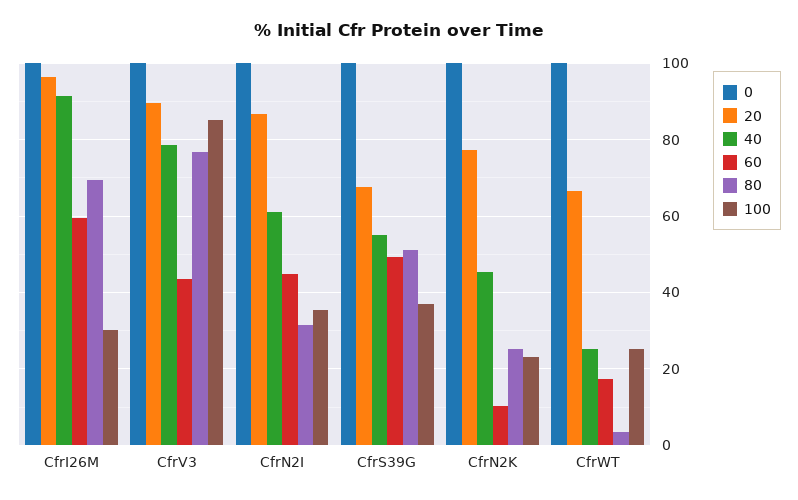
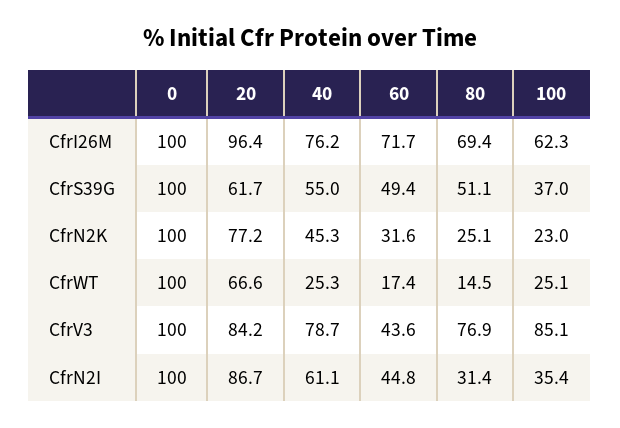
  {
    "0": {
      "CfrI26M": 100,
      "CfrV3": 100,
      "CfrN2I": 100,
      "CfrS39G": 100,
      "CfrN2K": 100,
      "CfrWT": 100
    },
    "20": {
      "CfrI26M": 96.4,
-     "CfrV3": 90,
+     "CfrV3": 84.2,
      "CfrN2I": 86.7,
-     "CfrS39G": 68,
+     "CfrS39G": 61.7,
      "CfrN2K": 77.2,
      "CfrWT": 66.6
    },
    "40": {
-     "CfrI26M": 92,
+     "CfrI26M": 76.2,
      "CfrV3": 78.7,
      "CfrN2I": 61.1,
      "CfrS39G": 55,
      "CfrN2K": 45.3,
      "CfrWT": 25.3
    },
    "60": {
-     "CfrI26M": 60,
+     "CfrI26M": 71.7,
      "CfrV3": 43.6,
      "CfrN2I": 44.8,
      "CfrS39G": 49.4,
-     "CfrN2K": 10,
+     "CfrN2K": 31.6,
      "CfrWT": 17.4
    },
    "80": {
      "CfrI26M": 69.4,
      "CfrV3": 76.9,
      "CfrN2I": 31.4,
      "CfrS39G": 51.1,
      "CfrN2K": 25.1,
-     "CfrWT": 4
+     "CfrWT": 14.5
    },
    "100": {
-     "CfrI26M": 30,
+     "CfrI26M": 62.3,
      "CfrV3": 85.1,
      "CfrN2I": 35.4,
      "CfrS39G": 37,
      "CfrN2K": 23,
      "CfrWT": 25.1
    }
  }

